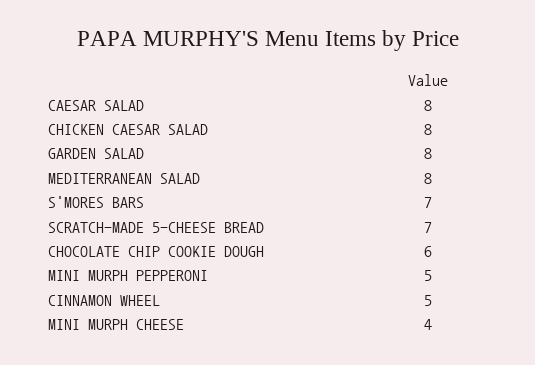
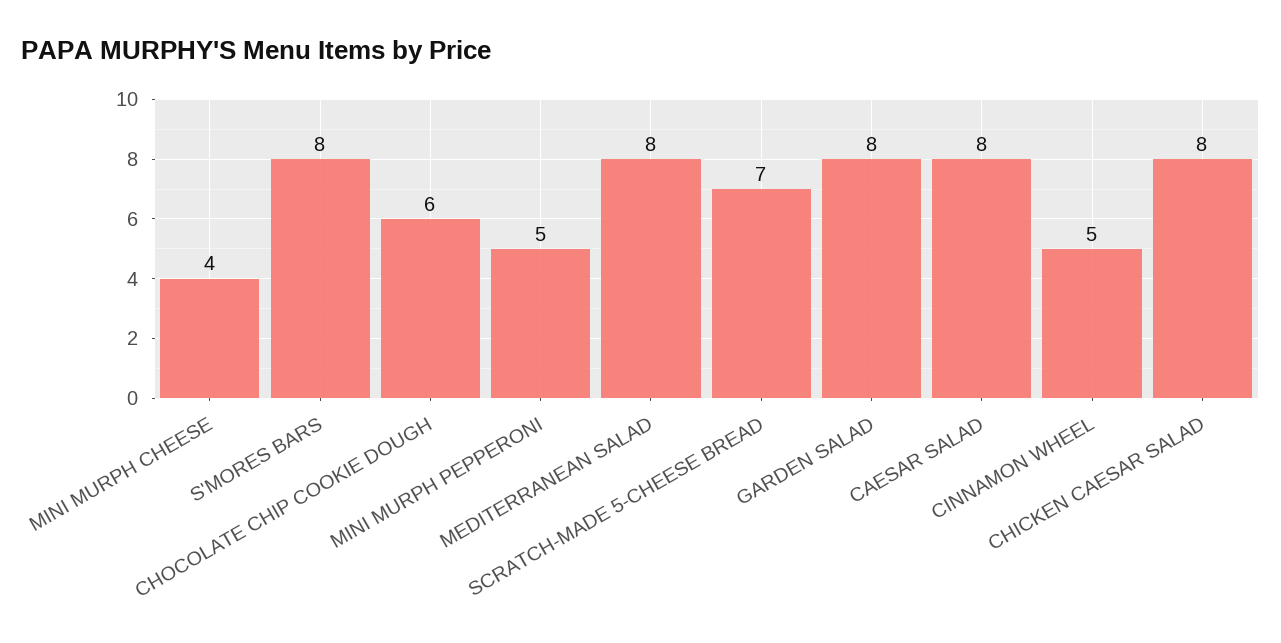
  {
    "CAESAR SALAD": 8,
    "CHICKEN CAESAR SALAD": 8,
    "GARDEN SALAD": 8,
    "MEDITERRANEAN SALAD": 8,
-   "S'MORES BARS": 7,
+   "S'MORES BARS": 8,
    "SCRATCH-MADE 5-CHEESE BREAD": 7,
    "CHOCOLATE CHIP COOKIE DOUGH": 6,
    "MINI MURPH PEPPERONI": 5,
    "CINNAMON WHEEL": 5,
    "MINI MURPH CHEESE": 4
  }

